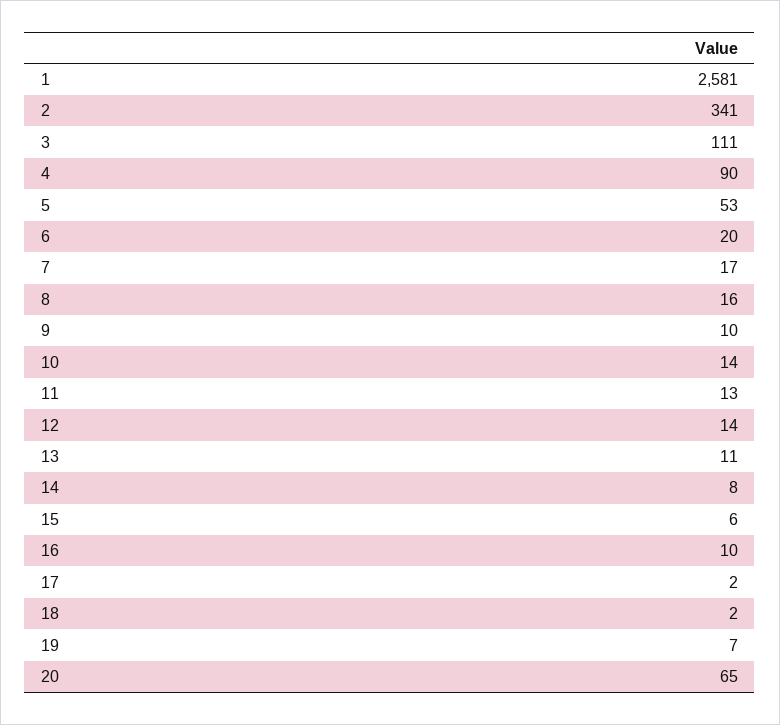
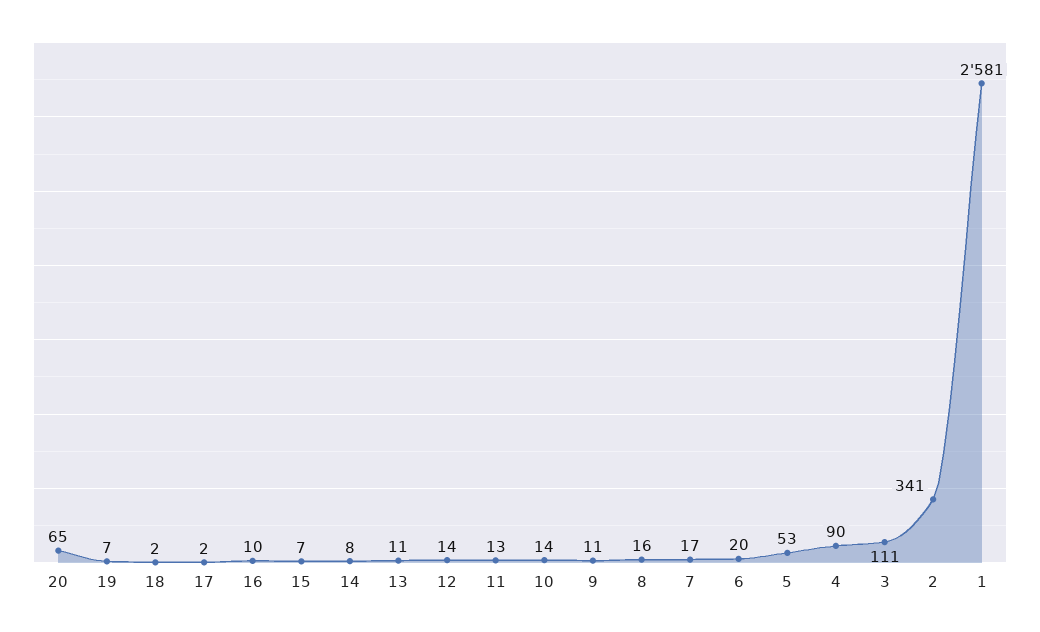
  {
    "1": 2581,
    "2": 341,
    "3": 111,
    "4": 90,
    "5": 53,
    "6": 20,
    "7": 17,
    "8": 16,
-   "9": 10,
+   "9": 11,
    "10": 14,
    "11": 13,
    "12": 14,
    "13": 11,
    "14": 8,
-   "15": 6,
+   "15": 7,
    "16": 10,
    "17": 2,
    "18": 2,
    "19": 7,
    "20": 65
  }

